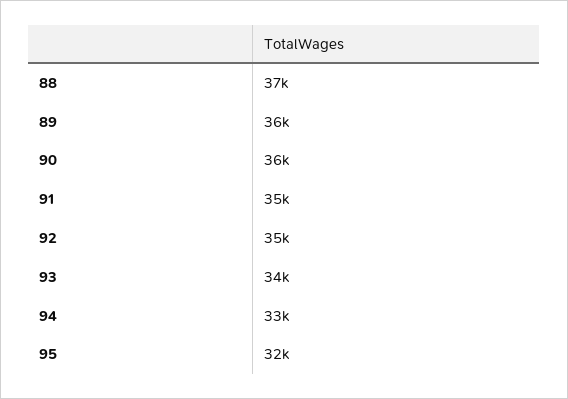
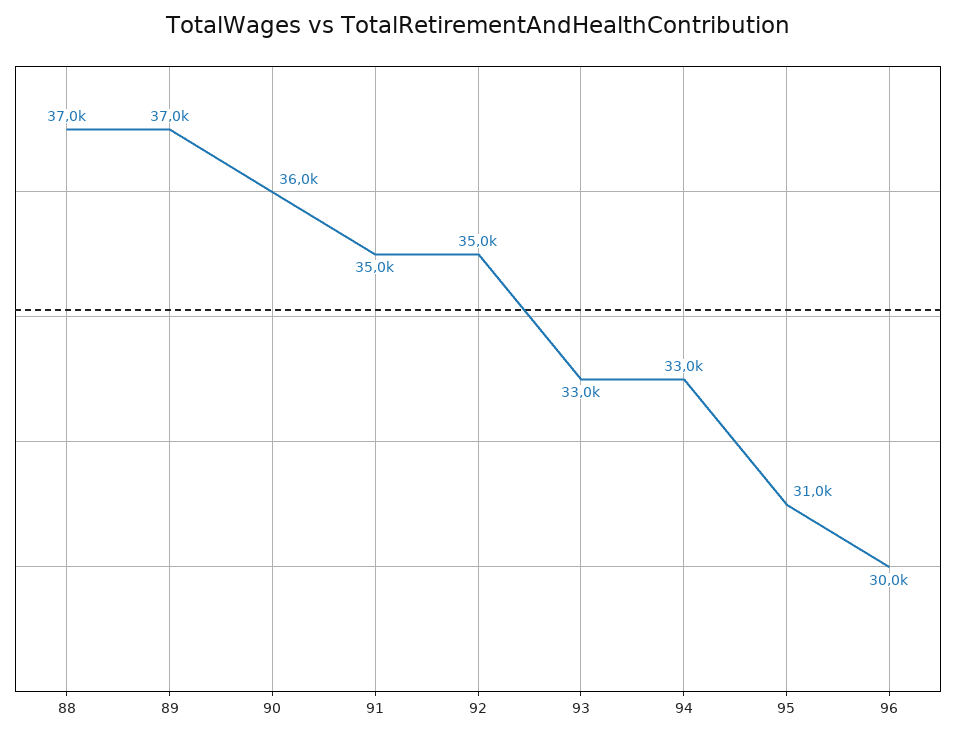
  {
    "88": 37000,
-   "89": 36000,
+   "89": 37000,
    "90": 36000,
    "91": 35000,
    "92": 35000,
-   "93": 34000,
+   "93": 33000,
    "94": 33000,
-   "95": 32000
+   "95": 31000,
+   "96": 30000
  }

